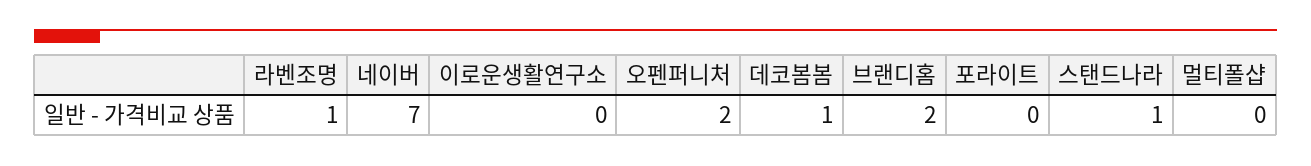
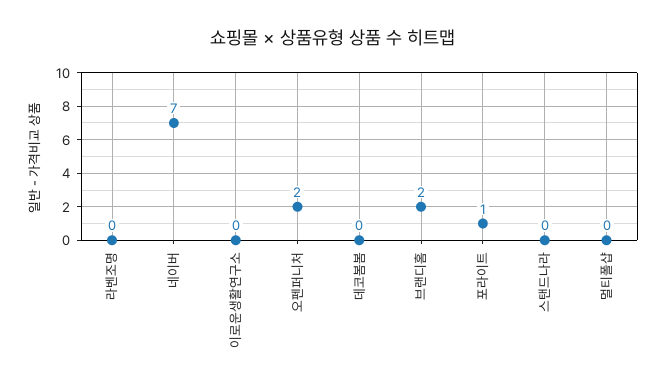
  {
-   "라벤조명": 1,
+   "라벤조명": 0,
    "네이버": 7,
    "이로운생활연구소": 0,
    "오펜퍼니처": 2,
-   "데코봄봄": 1,
+   "데코봄봄": 0,
    "브랜디홈": 2,
-   "포라이트": 0,
+   "포라이트": 1,
-   "스탠드나라": 1,
+   "스탠드나라": 0,
    "멀티폴샵": 0
  }

